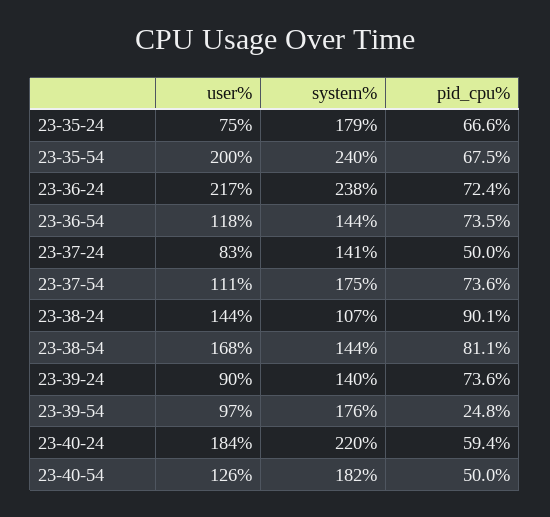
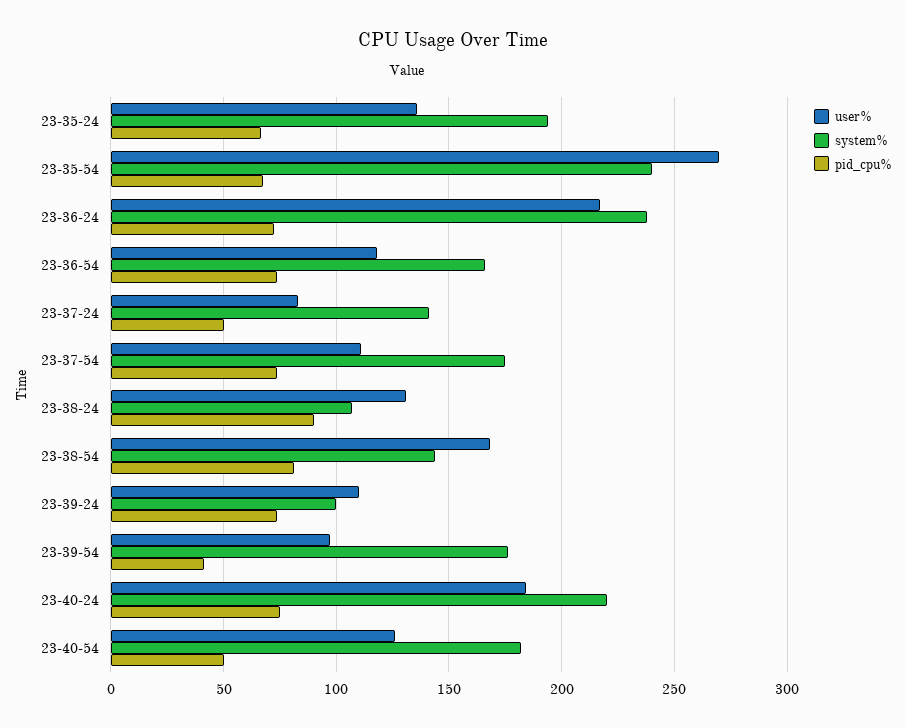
  {
    "user%": {
-     "23-35-24": 75,
+     "23-35-24": 135,
-     "23-35-54": 200,
+     "23-35-54": 270,
      "23-36-24": 217,
      "23-36-54": 118,
      "23-37-24": 83,
      "23-37-54": 111,
-     "23-38-24": 144,
+     "23-38-24": 130,
      "23-38-54": 168,
-     "23-39-24": 90,
+     "23-39-24": 110,
      "23-39-54": 97,
      "23-40-24": 184,
      "23-40-54": 126
    },
    "system%": {
-     "23-35-24": 179,
+     "23-35-24": 195,
      "23-35-54": 240,
      "23-36-24": 238,
-     "23-36-54": 144,
+     "23-36-54": 165,
      "23-37-24": 141,
      "23-37-54": 175,
      "23-38-24": 107,
      "23-38-54": 144,
-     "23-39-24": 140,
+     "23-39-24": 100,
      "23-39-54": 176,
      "23-40-24": 220,
      "23-40-54": 182
    },
    "pid_cpu%": {
      "23-35-24": 66.6,
      "23-35-54": 67.5,
      "23-36-24": 72.4,
      "23-36-54": 73.5,
      "23-37-24": 50,
      "23-37-54": 73.6,
      "23-38-24": 90.1,
      "23-38-54": 81.1,
      "23-39-24": 73.6,
-     "23-39-54": 24.8,
+     "23-39-54": 40,
-     "23-40-24": 59.4,
+     "23-40-24": 75,
      "23-40-54": 50
    }
  }

